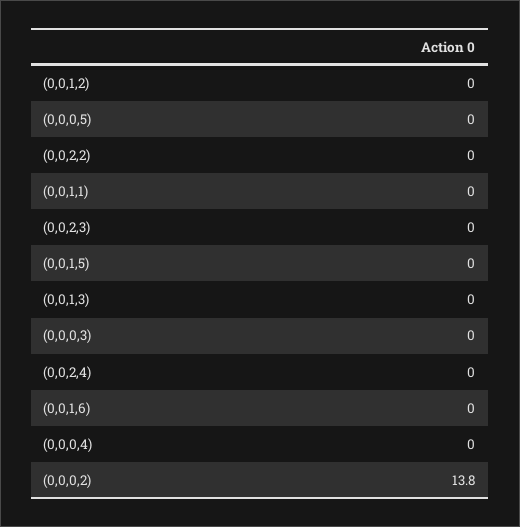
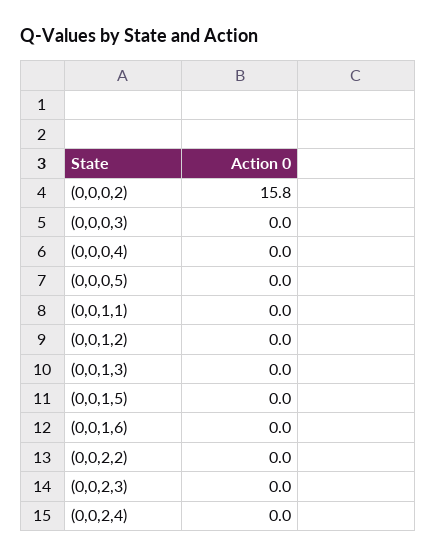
  {
    "(0,0,1,2)": 0,
    "(0,0,0,5)": 0,
    "(0,0,2,2)": 0,
    "(0,0,1,1)": 0,
    "(0,0,2,3)": 0,
    "(0,0,1,5)": 0,
    "(0,0,1,3)": 0,
    "(0,0,0,3)": 0,
    "(0,0,2,4)": 0,
    "(0,0,1,6)": 0,
    "(0,0,0,4)": 0,
-   "(0,0,0,2)": 13.8
+   "(0,0,0,2)": 15.8
  }

